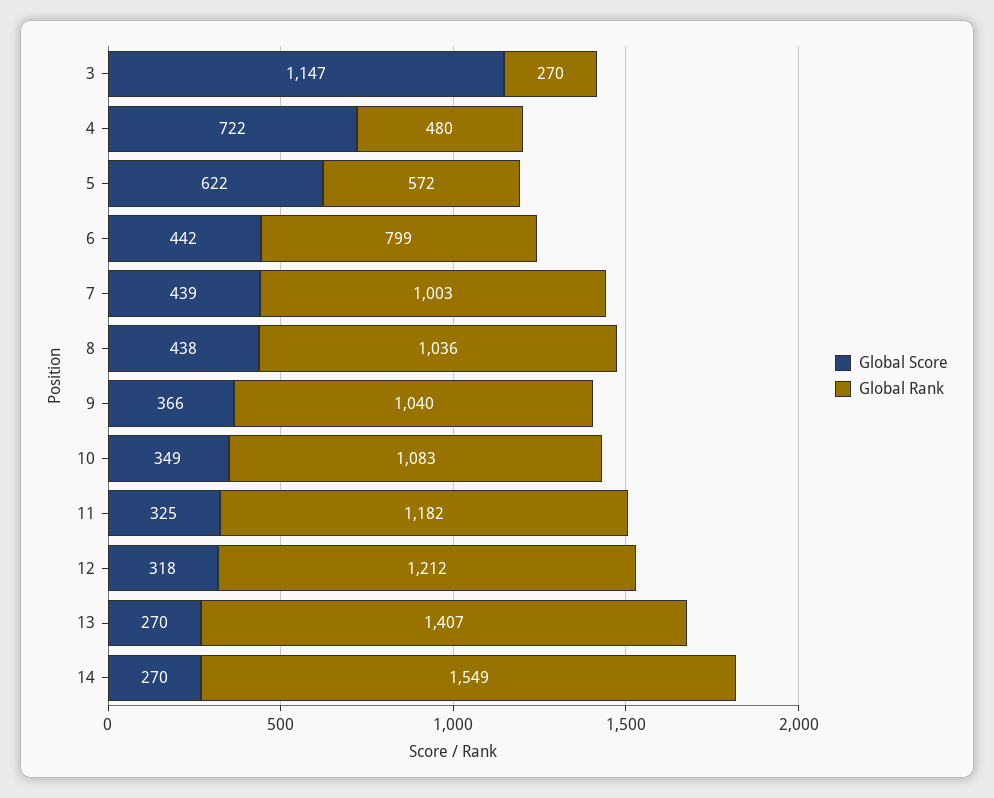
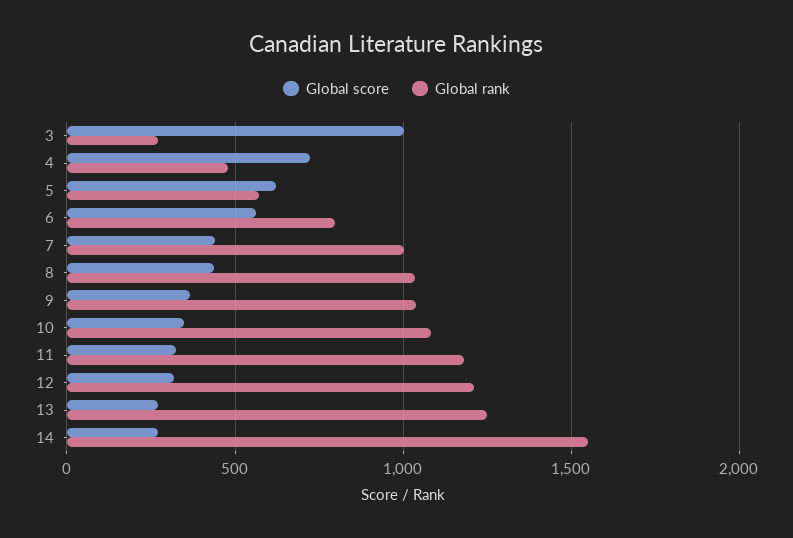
  {
    "Global Score": {
-     "3": 1147,
+     "3": 1000,
      "4": 722,
      "5": 622,
-     "6": 442,
+     "6": 550,
      "7": 439,
      "8": 438,
      "9": 366,
      "10": 349,
      "11": 325,
      "12": 318,
      "13": 270,
      "14": 270
    },
    "Global Rank": {
      "3": 270,
      "4": 480,
      "5": 572,
      "6": 799,
      "7": 1003,
      "8": 1036,
      "9": 1040,
      "10": 1083,
      "11": 1182,
      "12": 1212,
-     "13": 1407,
+     "13": 1250,
      "14": 1549
    }
  }

